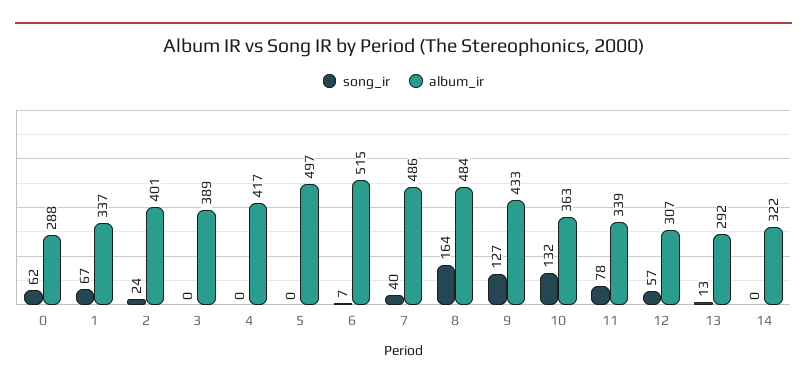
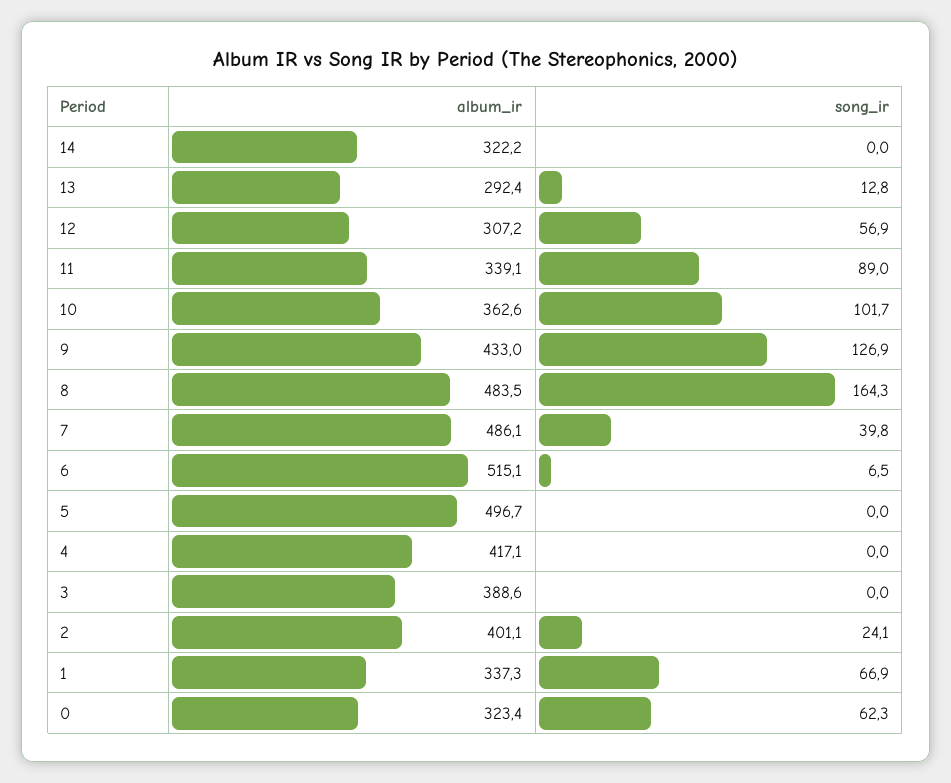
  {
    "song_ir": {
      "0": 62.3,
      "1": 66.9,
      "2": 24.1,
      "3": 0,
      "4": 0,
      "5": 0,
      "6": 6.5,
      "7": 39.8,
      "8": 164.3,
      "9": 126.9,
-     "10": 132,
+     "10": 101.7,
-     "11": 78,
+     "11": 89,
      "12": 56.9,
      "13": 12.8,
      "14": 0
    },
    "album_ir": {
-     "0": 288,
+     "0": 323.4,
      "1": 337.3,
      "2": 401.1,
      "3": 388.6,
      "4": 417.1,
      "5": 496.7,
      "6": 515.1,
      "7": 486.1,
      "8": 483.5,
      "9": 433,
      "10": 362.6,
      "11": 339.1,
      "12": 307.2,
      "13": 292.4,
      "14": 322.2
    }
  }

